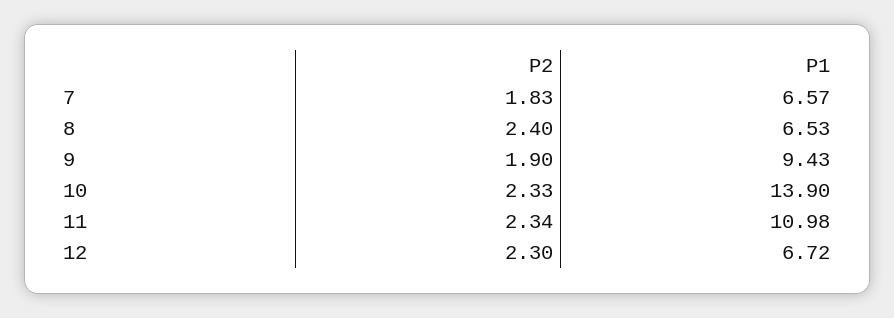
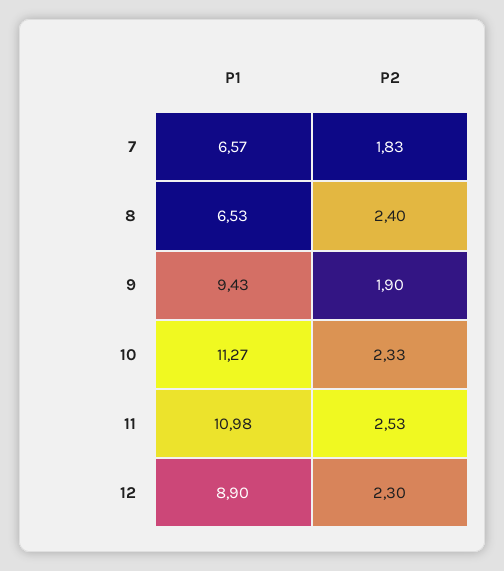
  {
    "P2": {
      "7": 1.83,
      "8": 2.4,
      "9": 1.9,
      "10": 2.33,
-     "11": 2.34,
+     "11": 2.53,
      "12": 2.3
    },
    "P1": {
      "7": 6.57,
      "8": 6.53,
      "9": 9.43,
-     "10": 13.9,
+     "10": 11.27,
      "11": 10.98,
-     "12": 6.72
+     "12": 8.9
    }
  }

